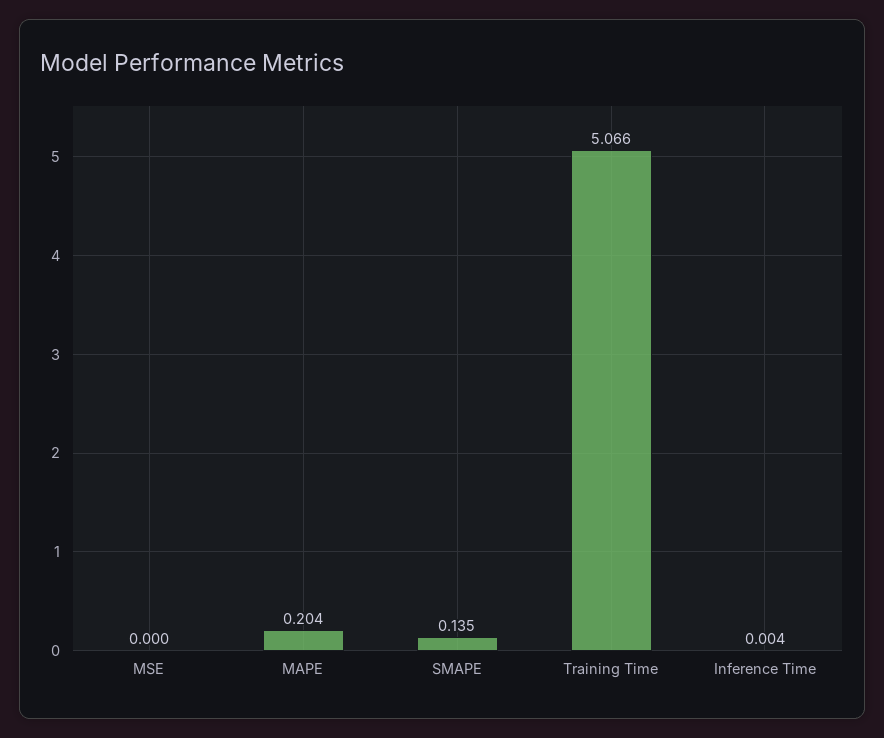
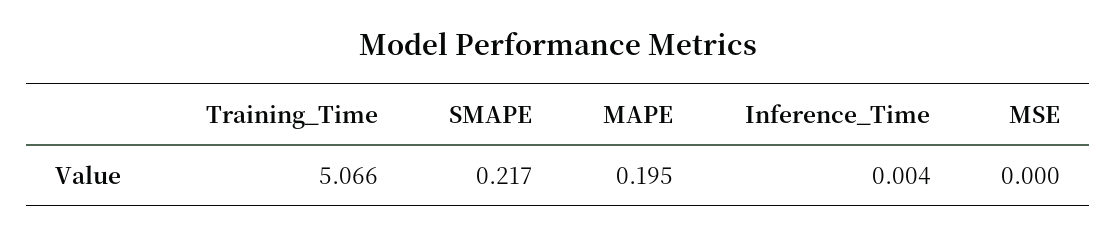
  {
    "MSE": 0,
-   "MAPE": 0.204,
+   "MAPE": 0.195,
-   "SMAPE": 0.135,
+   "SMAPE": 0.217,
    "Training Time": 5.066,
    "Inference Time": 0.004
  }

